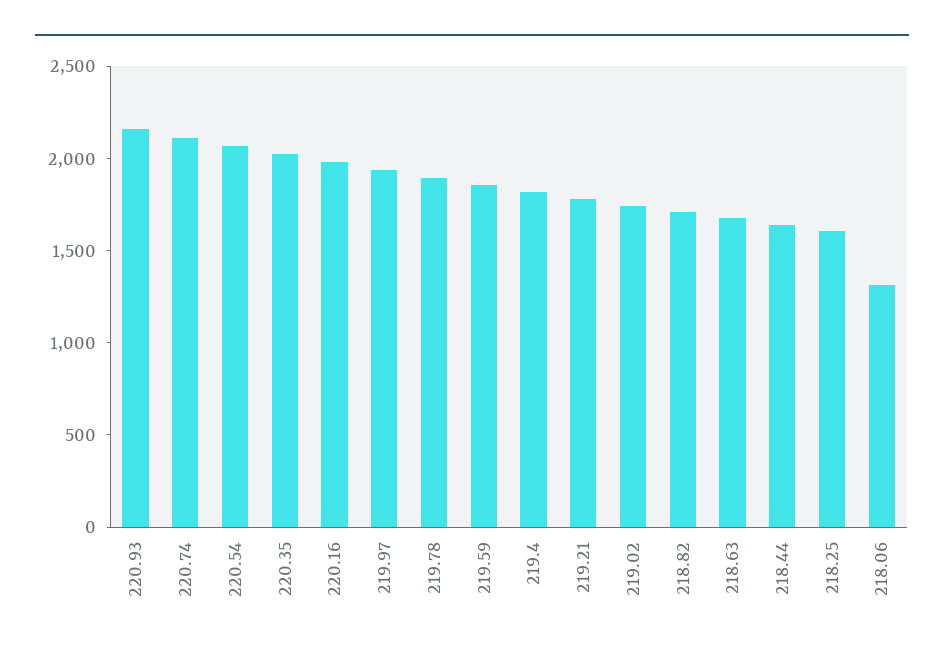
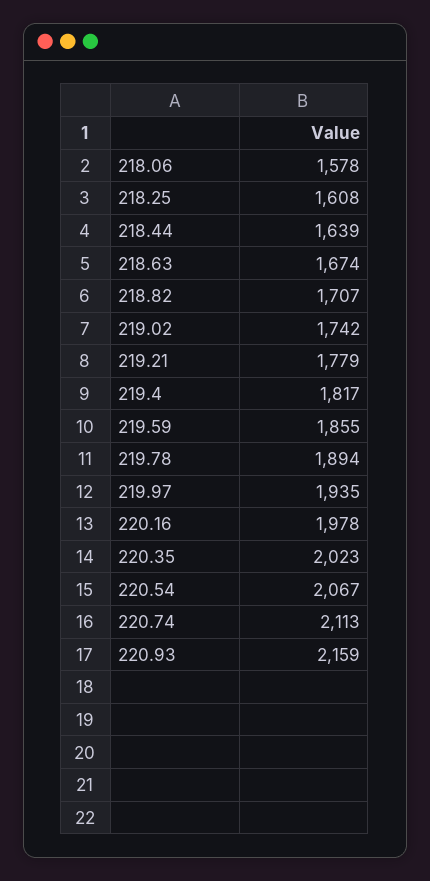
  {
    "220.93": 2159,
    "220.74": 2113,
    "220.54": 2067,
    "220.35": 2023,
    "220.16": 1978,
    "219.97": 1935,
    "219.78": 1894,
    "219.59": 1855,
    "219.4": 1817,
    "219.21": 1779,
    "219.02": 1742,
    "218.82": 1707,
    "218.63": 1674,
    "218.44": 1639,
    "218.25": 1608,
-   "218.06": 1300
+   "218.06": 1578
  }

